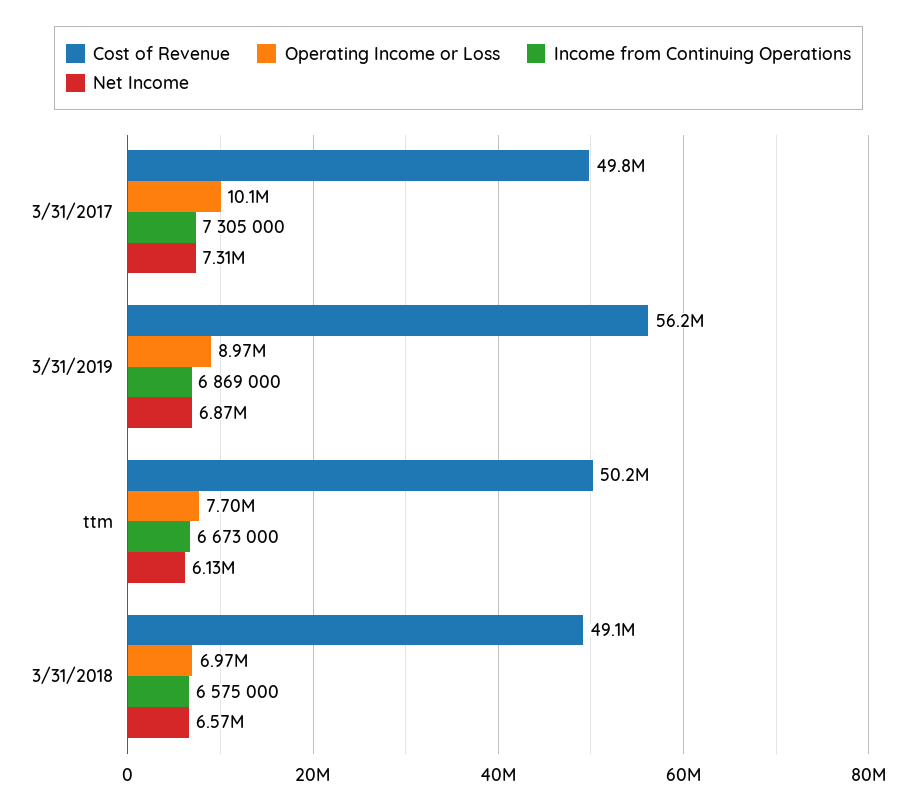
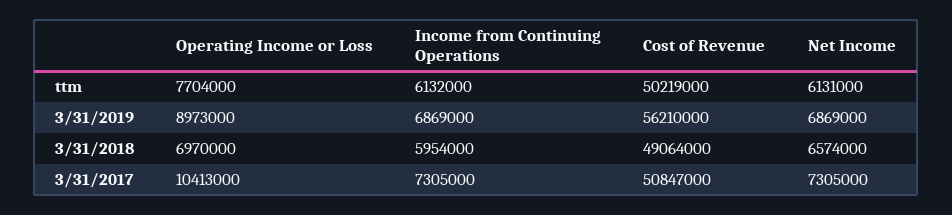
  {
    "Cost of Revenue": {
-     "3/31/2017": 49800000,
+     "3/31/2017": 50847000,
      "3/31/2019": 56210000,
      "ttm": 50219000,
      "3/31/2018": 49064000
    },
    "Operating Income or Loss": {
-     "3/31/2017": 10100000,
+     "3/31/2017": 10413000,
      "3/31/2019": 8973000,
      "ttm": 7704000,
      "3/31/2018": 6970000
    },
    "Income from Continuing Operations": {
      "3/31/2017": 7305000,
      "3/31/2019": 6869000,
-     "ttm": 6673000,
+     "ttm": 6132000,
-     "3/31/2018": 6575000
+     "3/31/2018": 5954000
    },
    "Net Income": {
      "3/31/2017": 7305000,
      "3/31/2019": 6869000,
      "ttm": 6131000,
      "3/31/2018": 6574000
    }
  }

